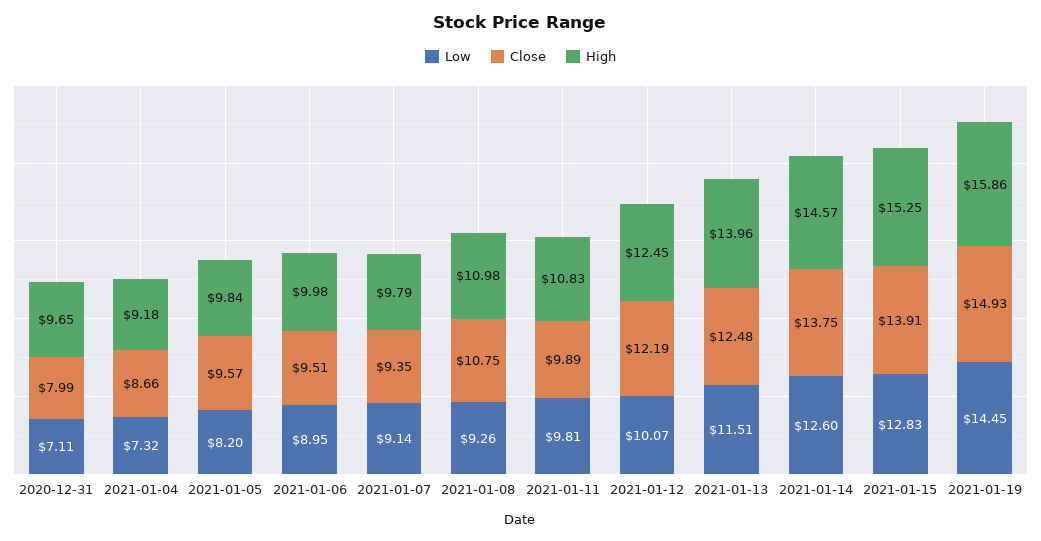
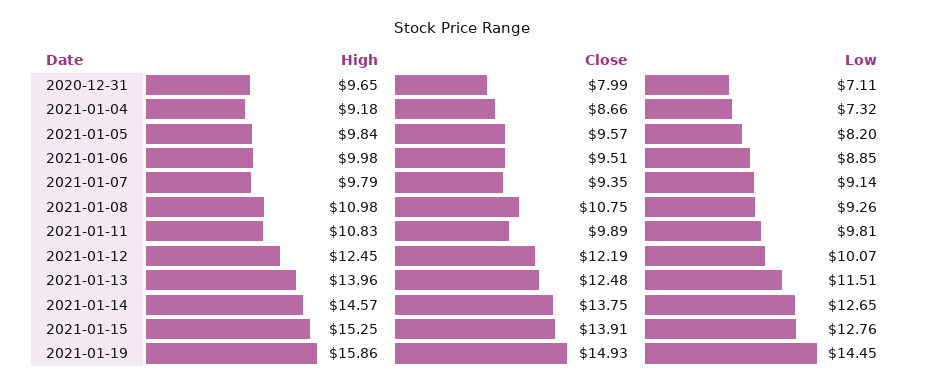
  {
    "Low": {
      "2020-12-31": 7.11,
      "2021-01-04": 7.32,
      "2021-01-05": 8.2,
-     "2021-01-06": 8.95,
+     "2021-01-06": 8.85,
      "2021-01-07": 9.14,
      "2021-01-08": 9.26,
      "2021-01-11": 9.81,
      "2021-01-12": 10.07,
      "2021-01-13": 11.51,
-     "2021-01-14": 12.6,
+     "2021-01-14": 12.65,
-     "2021-01-15": 12.83,
+     "2021-01-15": 12.76,
      "2021-01-19": 14.45
    },
    "Close": {
      "2020-12-31": 7.99,
      "2021-01-04": 8.66,
      "2021-01-05": 9.57,
      "2021-01-06": 9.51,
      "2021-01-07": 9.35,
      "2021-01-08": 10.75,
      "2021-01-11": 9.89,
      "2021-01-12": 12.19,
      "2021-01-13": 12.48,
      "2021-01-14": 13.75,
      "2021-01-15": 13.91,
      "2021-01-19": 14.93
    },
    "High": {
      "2020-12-31": 9.65,
      "2021-01-04": 9.18,
      "2021-01-05": 9.84,
      "2021-01-06": 9.98,
      "2021-01-07": 9.79,
      "2021-01-08": 10.98,
      "2021-01-11": 10.83,
      "2021-01-12": 12.45,
      "2021-01-13": 13.96,
      "2021-01-14": 14.57,
      "2021-01-15": 15.25,
      "2021-01-19": 15.86
    }
  }

